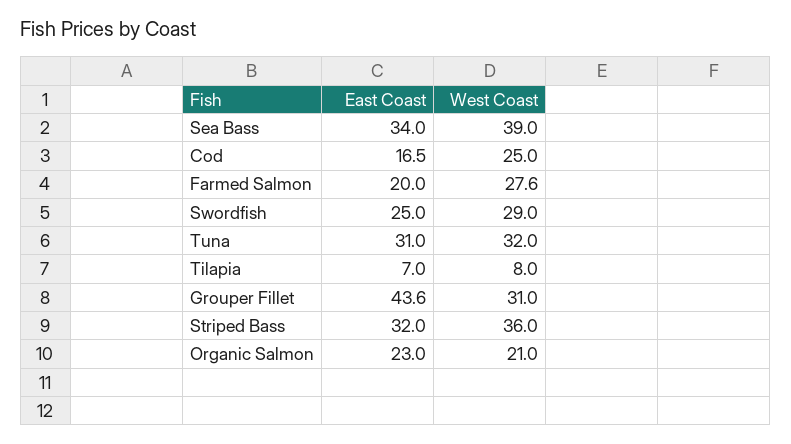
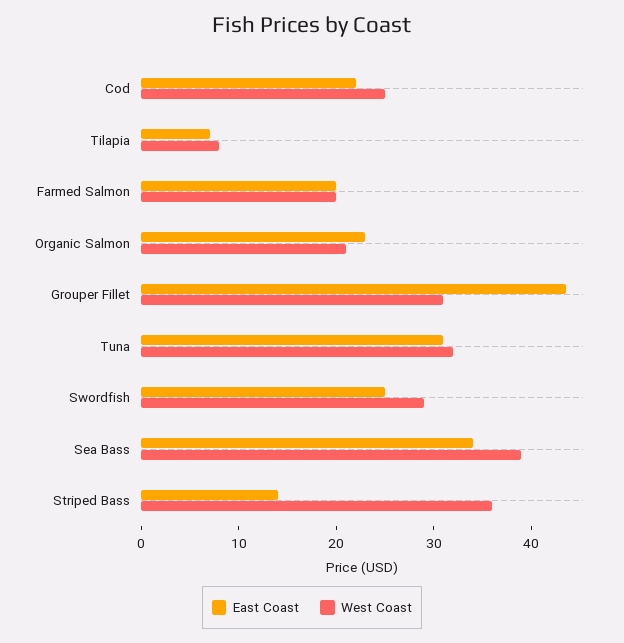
  {
    "East Coast": {
      "Sea Bass": 34,
-     "Cod": 16.5,
+     "Cod": 22,
      "Farmed Salmon": 20,
      "Swordfish": 25,
      "Tuna": 31,
      "Tilapia": 7,
      "Grouper Fillet": 43.6,
-     "Striped Bass": 32,
+     "Striped Bass": 14,
      "Organic Salmon": 23
    },
    "West Coast": {
      "Sea Bass": 39,
      "Cod": 25,
-     "Farmed Salmon": 27.6,
+     "Farmed Salmon": 20,
      "Swordfish": 29,
      "Tuna": 32,
      "Tilapia": 8,
      "Grouper Fillet": 31,
      "Striped Bass": 36,
      "Organic Salmon": 21
    }
  }

